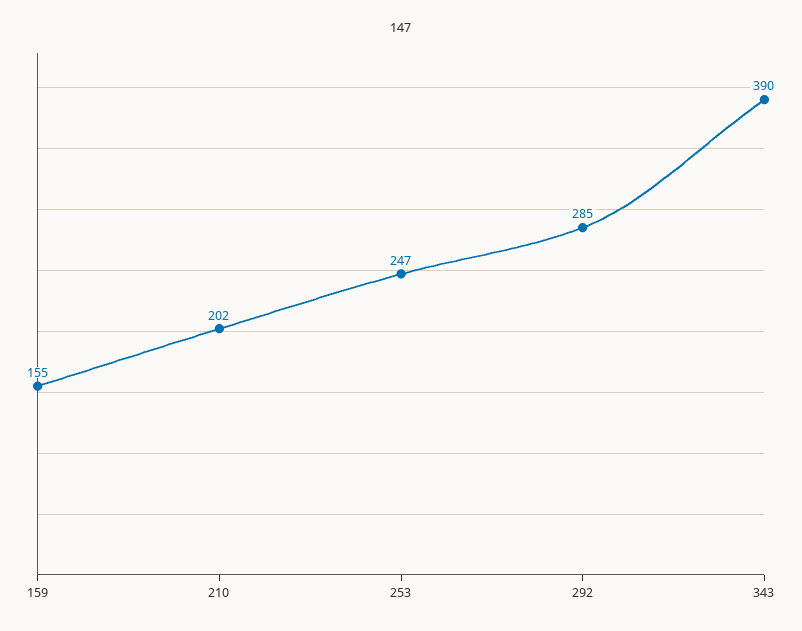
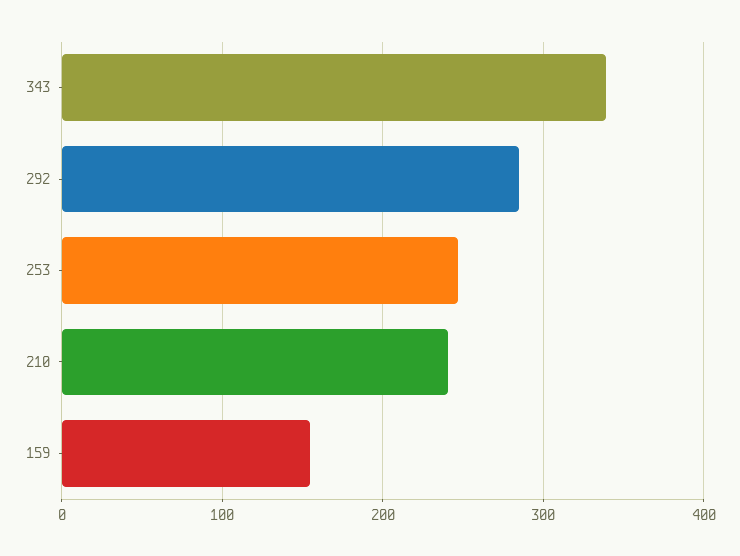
  {
    "159": 155,
-   "210": 202,
+   "210": 240,
    "253": 247,
    "292": 285,
-   "343": 390
+   "343": 340
  }

